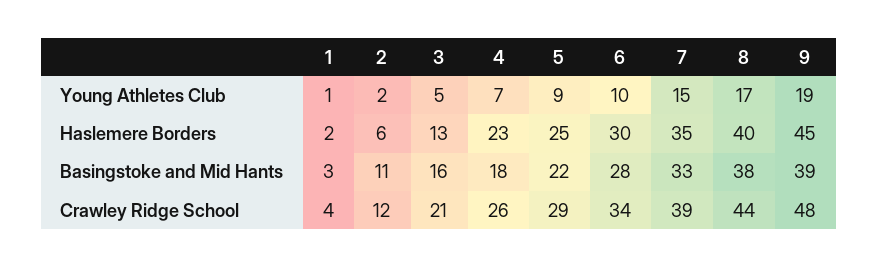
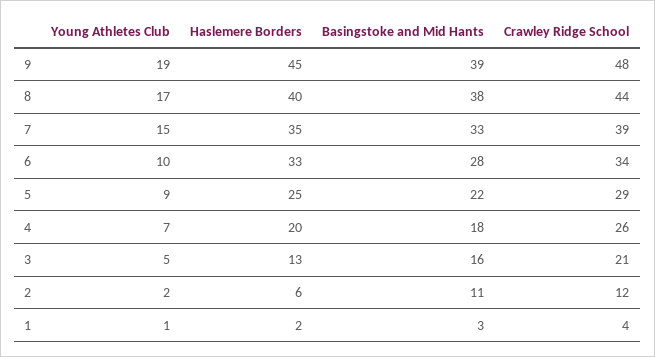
  {
    "1": {
      "Young Athletes Club": 1,
      "Haslemere Borders": 2,
      "Basingstoke and Mid Hants": 3,
      "Crawley Ridge School": 4
    },
    "2": {
      "Young Athletes Club": 2,
      "Haslemere Borders": 6,
      "Basingstoke and Mid Hants": 11,
      "Crawley Ridge School": 12
    },
    "3": {
      "Young Athletes Club": 5,
      "Haslemere Borders": 13,
      "Basingstoke and Mid Hants": 16,
      "Crawley Ridge School": 21
    },
    "4": {
      "Young Athletes Club": 7,
-     "Haslemere Borders": 23,
+     "Haslemere Borders": 20,
      "Basingstoke and Mid Hants": 18,
      "Crawley Ridge School": 26
    },
    "5": {
      "Young Athletes Club": 9,
      "Haslemere Borders": 25,
      "Basingstoke and Mid Hants": 22,
      "Crawley Ridge School": 29
    },
    "6": {
      "Young Athletes Club": 10,
-     "Haslemere Borders": 30,
+     "Haslemere Borders": 33,
      "Basingstoke and Mid Hants": 28,
      "Crawley Ridge School": 34
    },
    "7": {
      "Young Athletes Club": 15,
      "Haslemere Borders": 35,
      "Basingstoke and Mid Hants": 33,
      "Crawley Ridge School": 39
    },
    "8": {
      "Young Athletes Club": 17,
      "Haslemere Borders": 40,
      "Basingstoke and Mid Hants": 38,
      "Crawley Ridge School": 44
    },
    "9": {
      "Young Athletes Club": 19,
      "Haslemere Borders": 45,
      "Basingstoke and Mid Hants": 39,
      "Crawley Ridge School": 48
    }
  }

